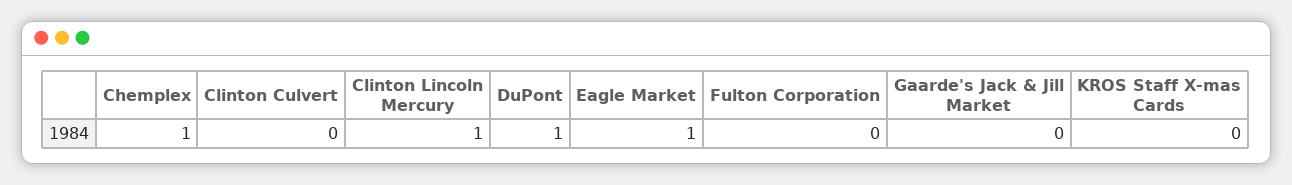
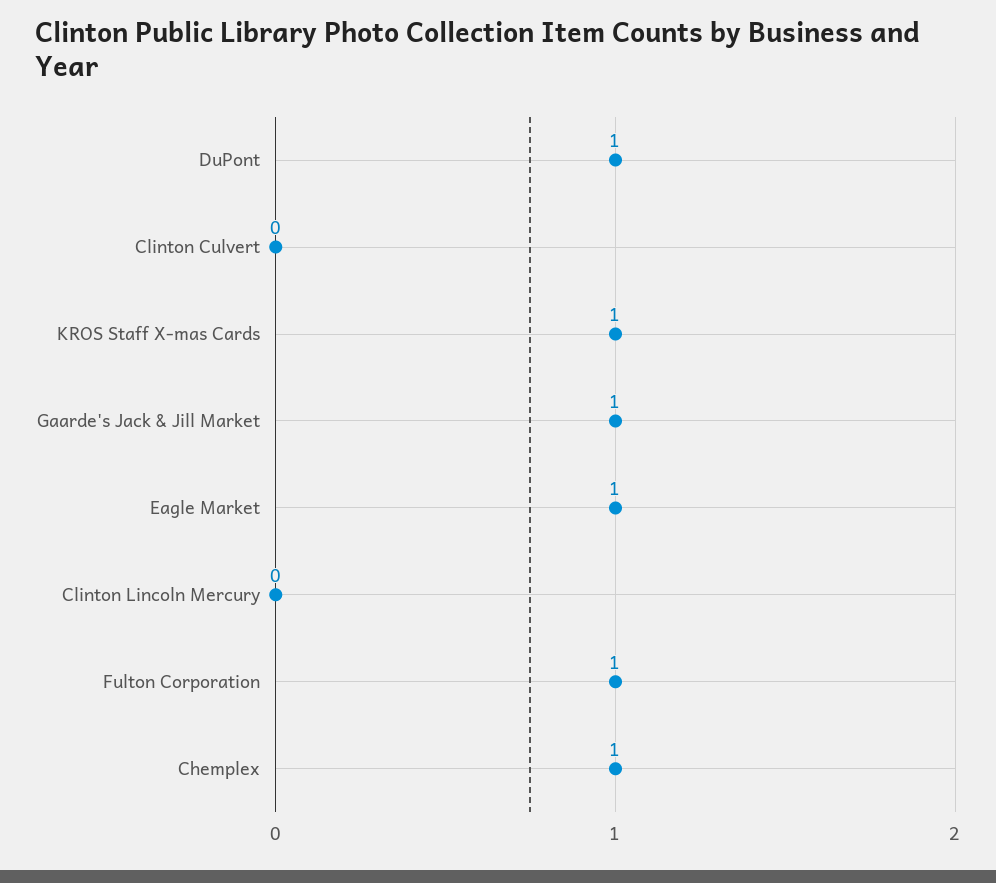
  {
    "Chemplex": 1,
    "Clinton Culvert": 0,
-   "Clinton Lincoln Mercury": 1,
+   "Clinton Lincoln Mercury": 0,
    "DuPont": 1,
    "Eagle Market": 1,
-   "Fulton Corporation": 0,
+   "Fulton Corporation": 1,
-   "Gaarde's Jack & Jill Market": 0,
+   "Gaarde's Jack & Jill Market": 1,
-   "KROS Staff X-mas Cards": 0
+   "KROS Staff X-mas Cards": 1
  }

